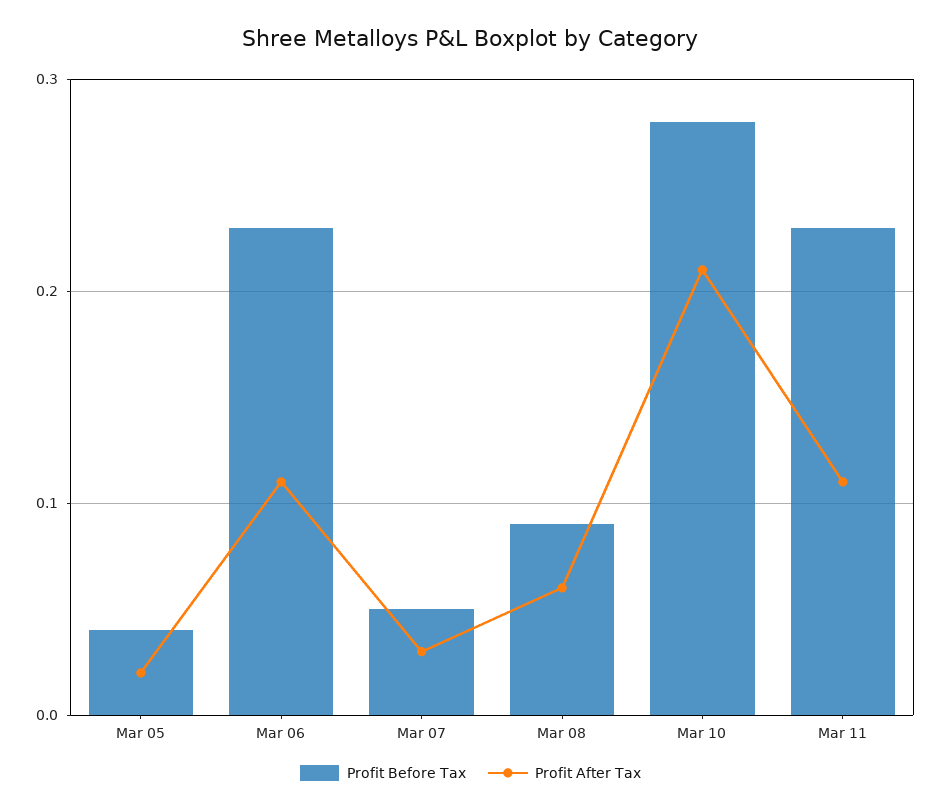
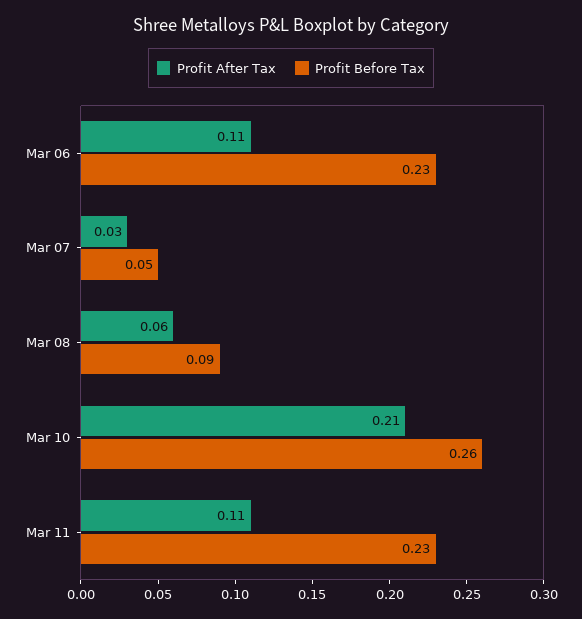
  {
    "Profit Before Tax": {
-     "Mar 05": 0.04,
      "Mar 06": 0.23,
      "Mar 07": 0.05,
      "Mar 08": 0.09,
-     "Mar 10": 0.28,
+     "Mar 10": 0.26,
      "Mar 11": 0.23
    },
    "Profit After Tax": {
-     "Mar 05": 0.02,
      "Mar 06": 0.11,
      "Mar 07": 0.03,
      "Mar 08": 0.06,
      "Mar 10": 0.21,
      "Mar 11": 0.11
    }
  }

